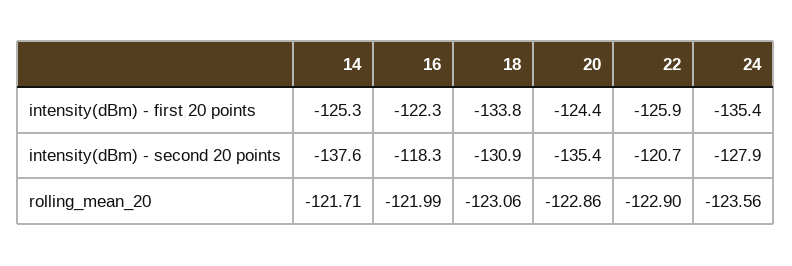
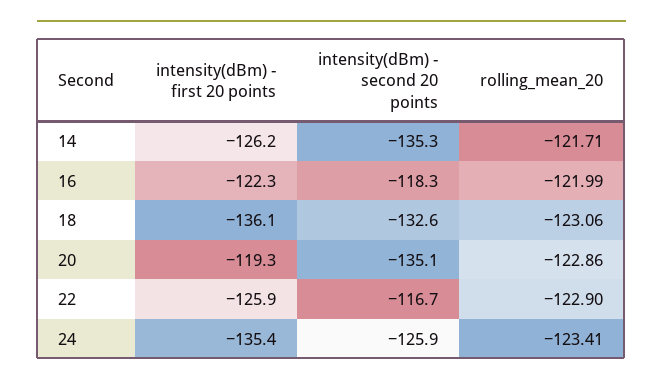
  {
    "14": {
-     "intensity(dBm) - first 20 points": -125.3,
+     "intensity(dBm) - first 20 points": -126.2,
-     "intensity(dBm) - second 20 points": -137.6,
+     "intensity(dBm) - second 20 points": -135.3,
      "rolling_mean_20": -121.71
    },
    "16": {
      "intensity(dBm) - first 20 points": -122.3,
      "intensity(dBm) - second 20 points": -118.3,
      "rolling_mean_20": -121.99
    },
    "18": {
-     "intensity(dBm) - first 20 points": -133.8,
+     "intensity(dBm) - first 20 points": -136.1,
-     "intensity(dBm) - second 20 points": -130.9,
+     "intensity(dBm) - second 20 points": -132.6,
      "rolling_mean_20": -123.06
    },
    "20": {
-     "intensity(dBm) - first 20 points": -124.4,
+     "intensity(dBm) - first 20 points": -119.3,
-     "intensity(dBm) - second 20 points": -135.4,
+     "intensity(dBm) - second 20 points": -135.1,
      "rolling_mean_20": -122.86
    },
    "22": {
      "intensity(dBm) - first 20 points": -125.9,
-     "intensity(dBm) - second 20 points": -120.7,
+     "intensity(dBm) - second 20 points": -116.7,
      "rolling_mean_20": -122.9
    },
    "24": {
      "intensity(dBm) - first 20 points": -135.4,
-     "intensity(dBm) - second 20 points": -127.9,
+     "intensity(dBm) - second 20 points": -125.9,
-     "rolling_mean_20": -123.56
+     "rolling_mean_20": -123.41
    }
  }

